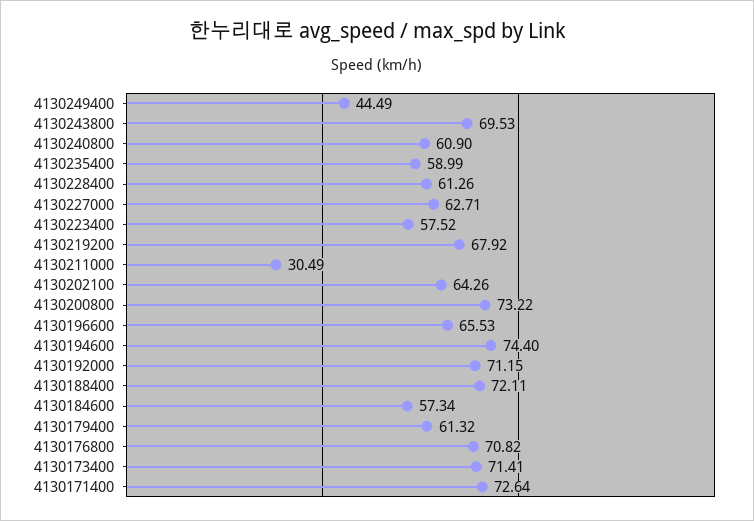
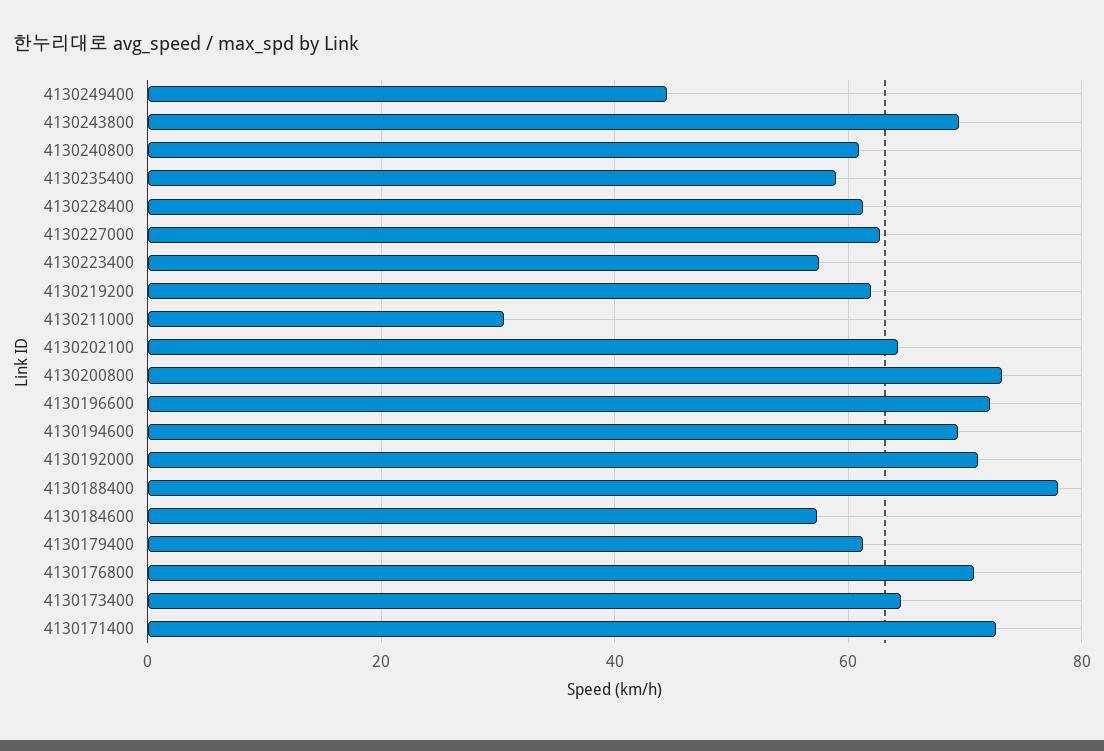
  {
    "4130249400": 44.49,
    "4130243800": 69.53,
    "4130240800": 60.9,
    "4130235400": 58.99,
    "4130228400": 61.26,
    "4130227000": 62.71,
    "4130223400": 57.52,
-   "4130219200": 67.92,
+   "4130219200": 62,
    "4130211000": 30.49,
    "4130202100": 64.26,
    "4130200800": 73.22,
-   "4130196600": 65.53,
+   "4130196600": 72,
-   "4130194600": 74.4,
+   "4130194600": 70,
    "4130192000": 71.15,
-   "4130188400": 72.11,
+   "4130188400": 78,
    "4130184600": 57.34,
    "4130179400": 61.32,
    "4130176800": 70.82,
-   "4130173400": 71.41,
+   "4130173400": 64,
    "4130171400": 72.64
  }

